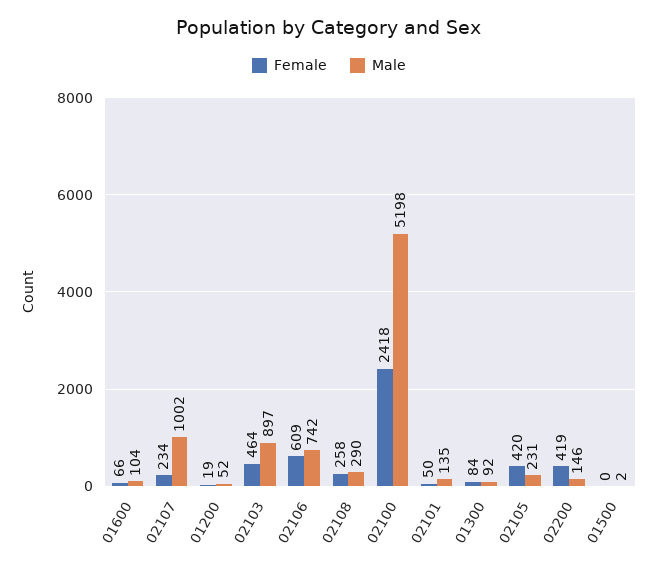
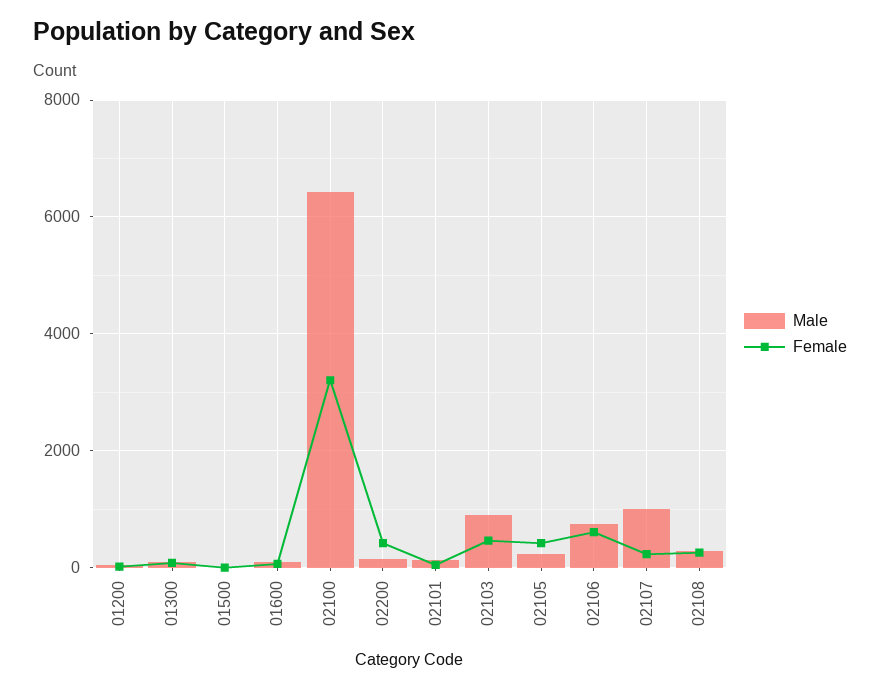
  {
    "Female": {
      "01600": 66,
      "02107": 234,
      "01200": 19,
      "02103": 464,
      "02106": 609,
      "02108": 258,
-     "02100": 2418,
+     "02100": 3200,
      "02101": 50,
      "01300": 84,
      "02105": 420,
      "02200": 419,
      "01500": 0
    },
    "Male": {
      "01600": 104,
      "02107": 1002,
      "01200": 52,
      "02103": 897,
      "02106": 742,
      "02108": 290,
-     "02100": 5198,
+     "02100": 6400,
      "02101": 135,
      "01300": 92,
      "02105": 231,
      "02200": 146,
      "01500": 2
    }
  }

